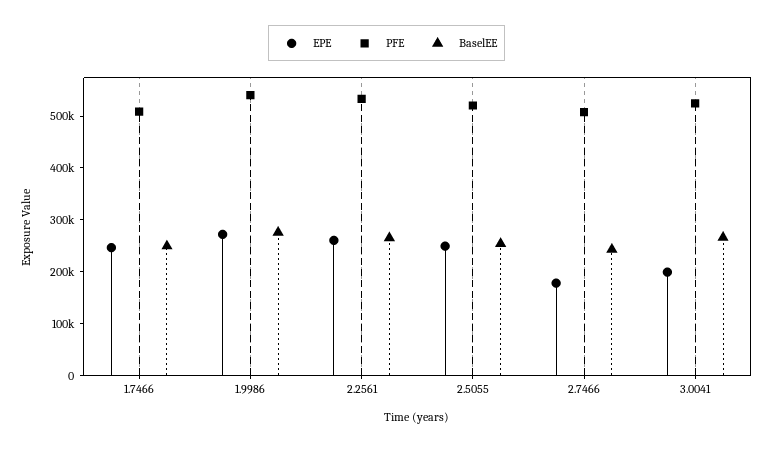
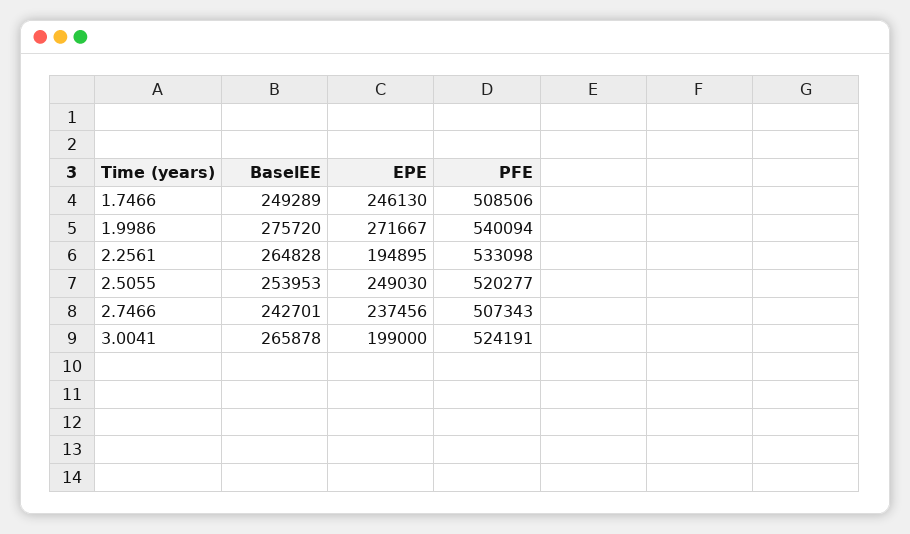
  {
    "EPE": {
      "1.7466": 246130,
      "1.9986": 271667,
-     "2.2561": 260000,
+     "2.2561": 194895,
      "2.5055": 249030,
-     "2.7466": 180000,
+     "2.7466": 237456,
      "3.0041": 199000
    },
    "PFE": {
      "1.7466": 508506,
      "1.9986": 540094,
      "2.2561": 533098,
      "2.5055": 520277,
      "2.7466": 507343,
      "3.0041": 524191
    },
    "BaselEE": {
      "1.7466": 249289,
      "1.9986": 275720,
      "2.2561": 264828,
      "2.5055": 253953,
      "2.7466": 242701,
      "3.0041": 265878
    }
  }

